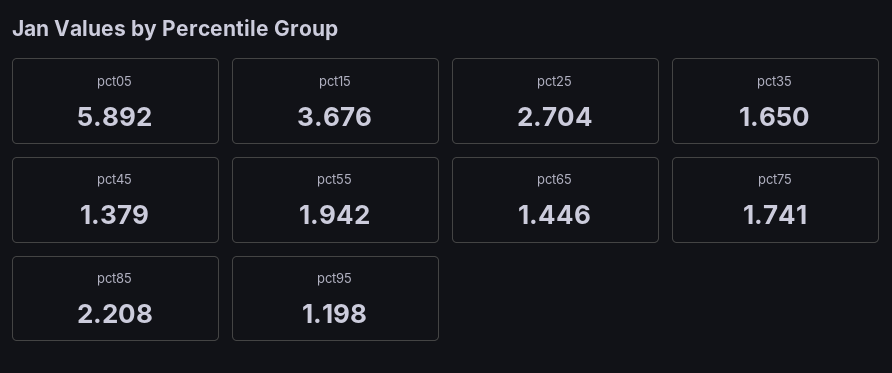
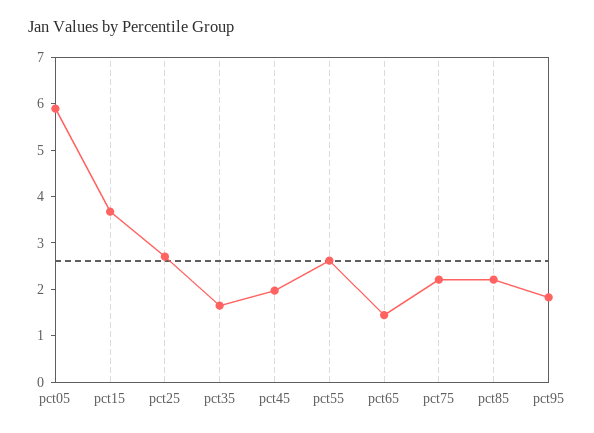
  {
    "pct05": 5.892,
    "pct15": 3.676,
    "pct25": 2.704,
    "pct35": 1.65,
-   "pct45": 1.379,
+   "pct45": 2,
-   "pct55": 1.942,
+   "pct55": 2.6,
    "pct65": 1.446,
-   "pct75": 1.741,
+   "pct75": 2.2,
    "pct85": 2.208,
-   "pct95": 1.198
+   "pct95": 1.8
  }

